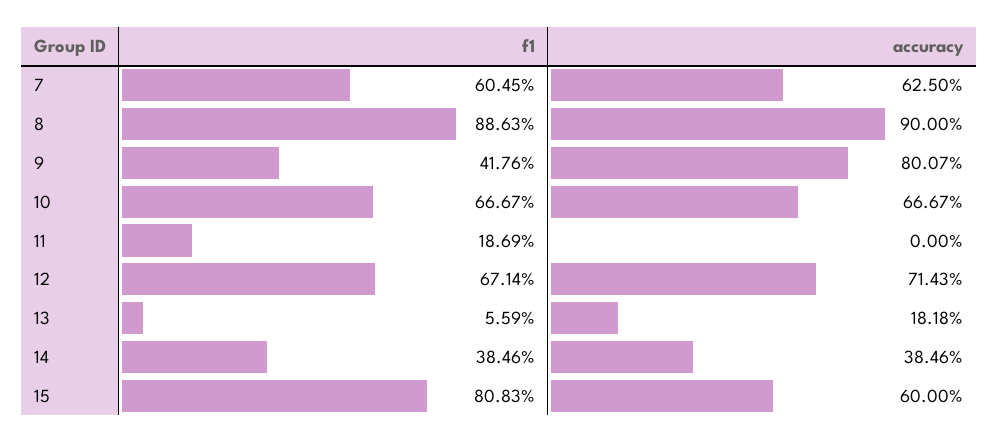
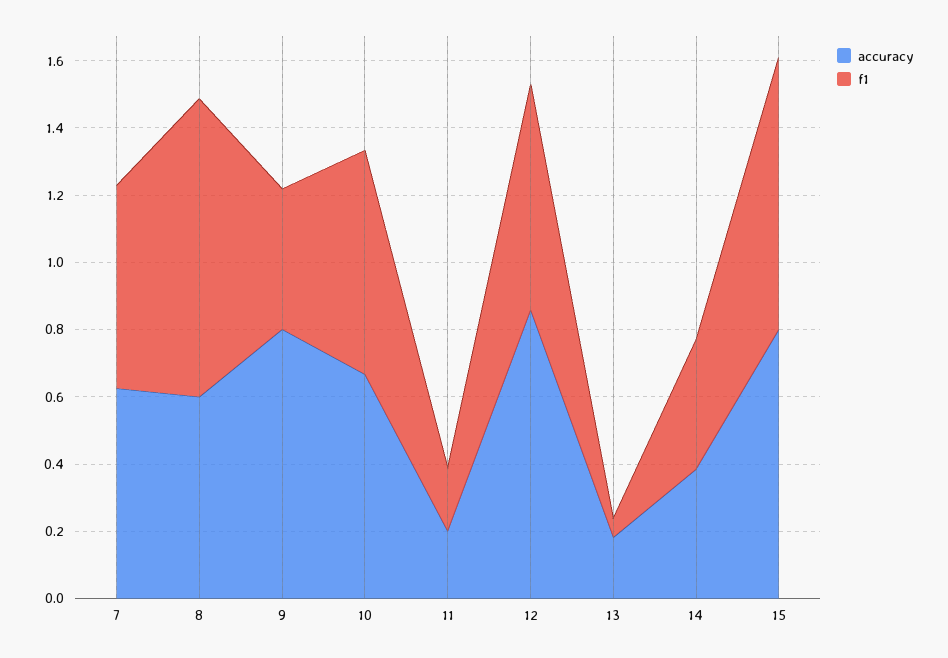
  {
    "f1": {
      "7": 0.6045,
      "8": 0.8863,
      "9": 0.4176,
      "10": 0.6667,
      "11": 0.1869,
      "12": 0.6714,
      "13": 0.0559,
      "14": 0.3846,
      "15": 0.8083
    },
    "accuracy": {
      "7": 0.625,
-     "8": 0.9,
+     "8": 0.6,
      "9": 0.8007,
      "10": 0.6667,
-     "11": 0,
+     "11": 0.2,
-     "12": 0.7143,
+     "12": 0.85,
      "13": 0.1818,
      "14": 0.3846,
-     "15": 0.6
+     "15": 0.8
    }
  }

